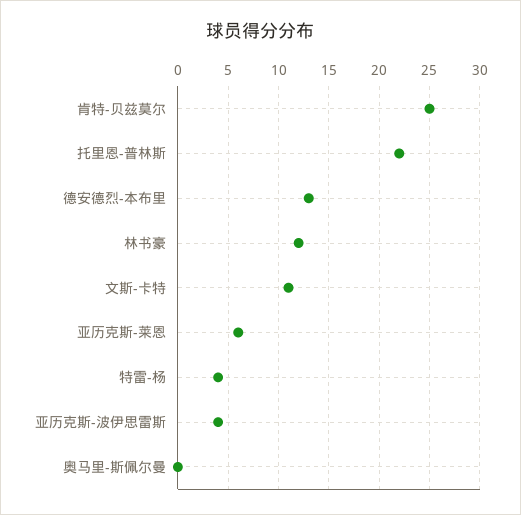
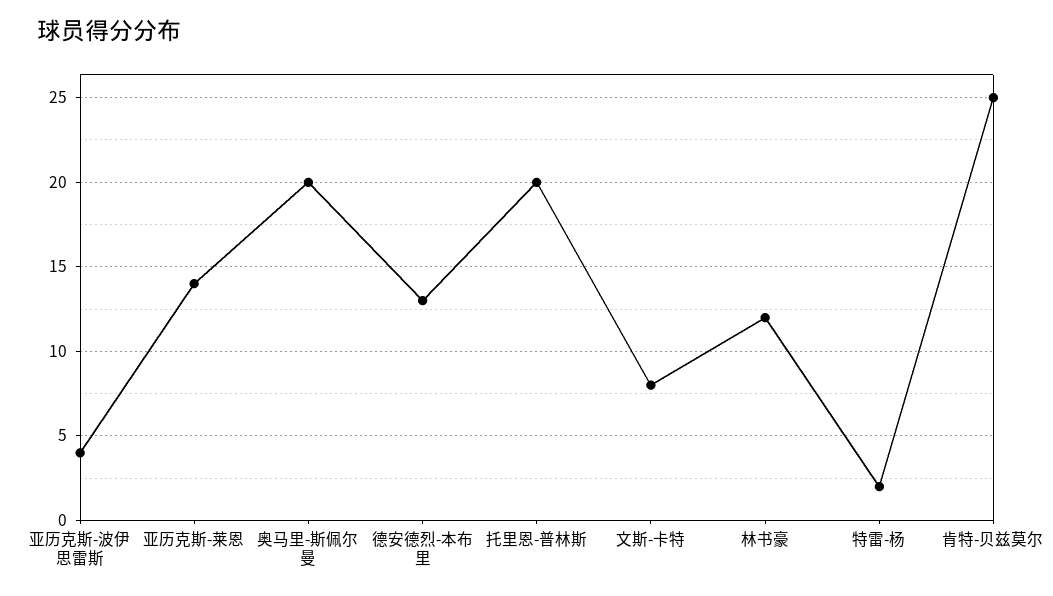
  {
    "肯特-贝兹莫尔": 25,
-   "托里恩-普林斯": 22,
+   "托里恩-普林斯": 20,
    "德安德烈-本布里": 13,
    "林书豪": 12,
-   "文斯-卡特": 11,
+   "文斯-卡特": 8,
-   "亚历克斯-莱恩": 6,
+   "亚历克斯-莱恩": 14,
-   "特雷-杨": 4,
+   "特雷-杨": 2,
    "亚历克斯-波伊思雷斯": 4,
-   "奥马里-斯佩尔曼": 0
+   "奥马里-斯佩尔曼": 20
  }

